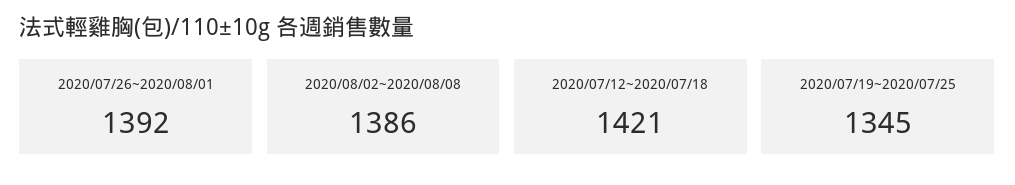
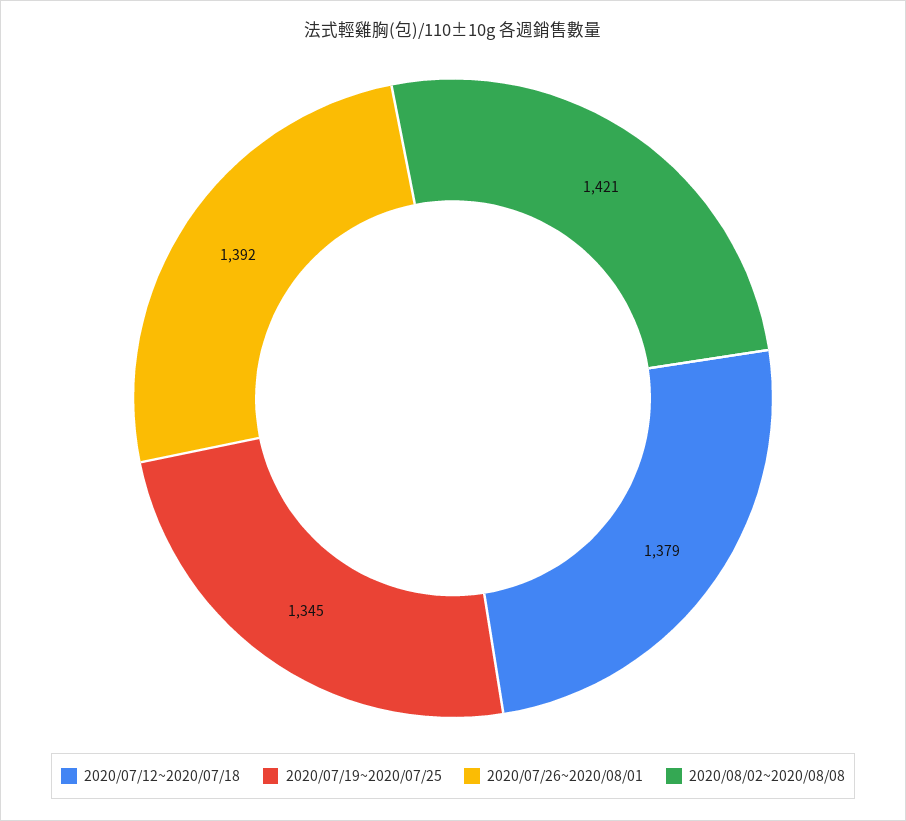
  {
    "2020/07/26~2020/08/01": 1392,
-   "2020/08/02~2020/08/08": 1386,
+   "2020/08/02~2020/08/08": 1421,
-   "2020/07/12~2020/07/18": 1421,
+   "2020/07/12~2020/07/18": 1379,
    "2020/07/19~2020/07/25": 1345
  }

